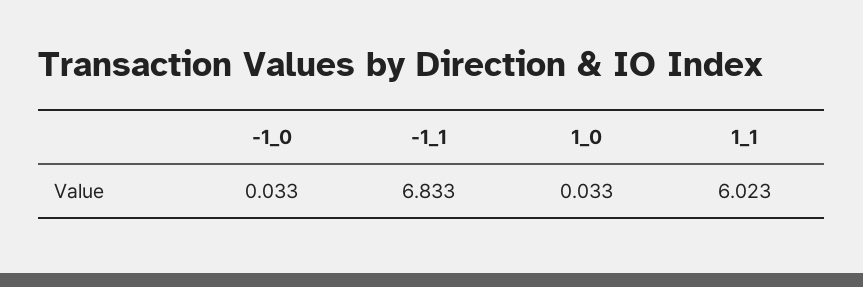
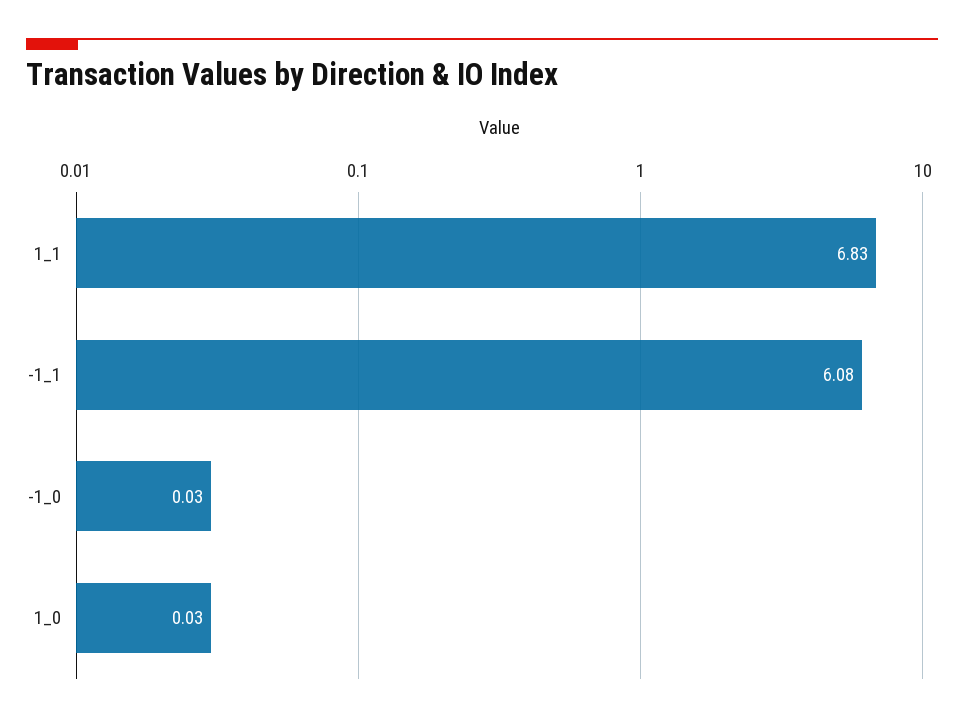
  {
    "-1_0": 0.033,
-   "-1_1": 6.833,
+   "-1_1": 6.08,
    "1_0": 0.033,
-   "1_1": 6.023
+   "1_1": 6.83
  }

